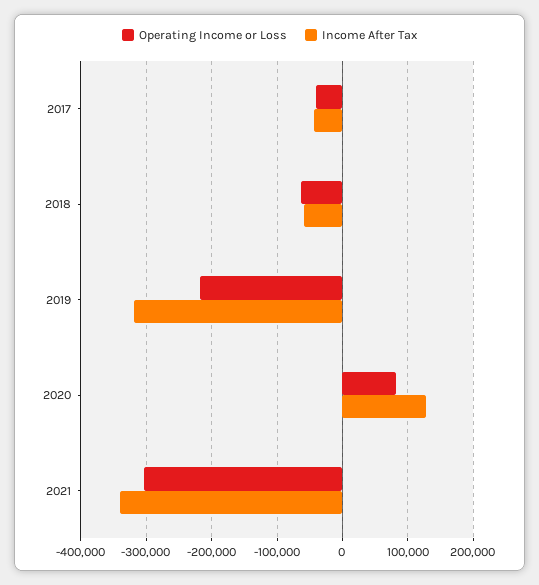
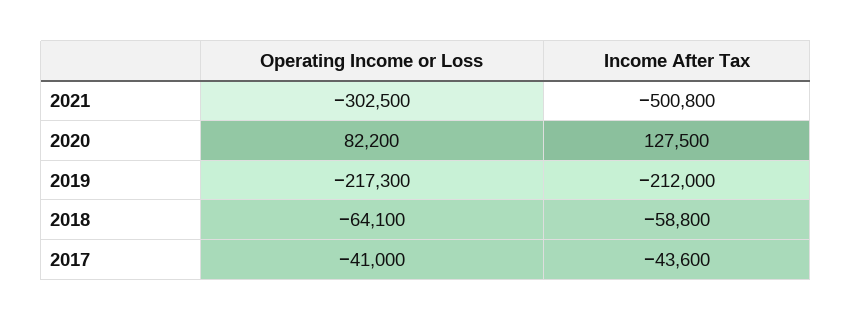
  {
    "Operating Income or Loss": {
      "2017": -41000,
      "2018": -64100,
      "2019": -217300,
      "2020": 82200,
      "2021": -302500
    },
    "Income After Tax": {
      "2017": -43600,
      "2018": -58800,
-     "2019": -320000,
+     "2019": -212000,
      "2020": 127500,
-     "2021": -340000
+     "2021": -500800
    }
  }

